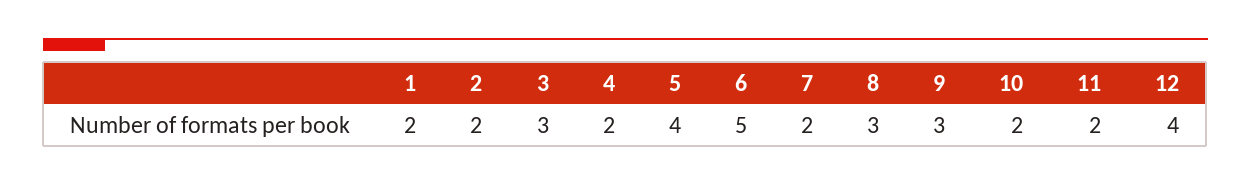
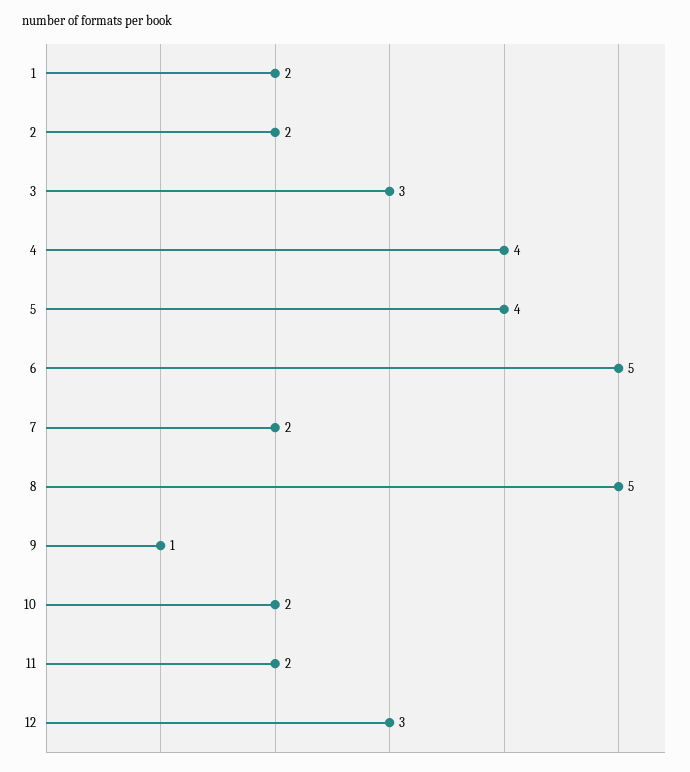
  {
    "1": 2,
    "2": 2,
    "3": 3,
-   "4": 2,
+   "4": 4,
    "5": 4,
    "6": 5,
    "7": 2,
-   "8": 3,
+   "8": 5,
-   "9": 3,
+   "9": 1,
    "10": 2,
    "11": 2,
-   "12": 4
+   "12": 3
  }

